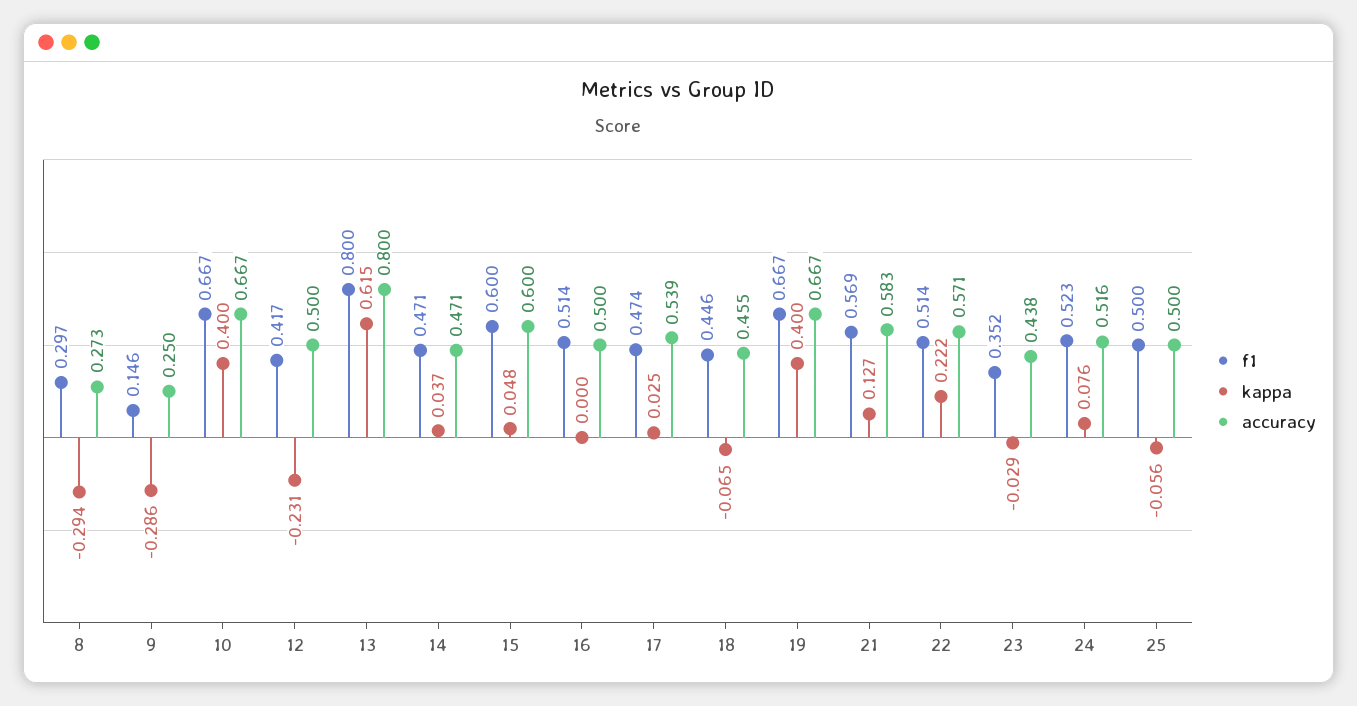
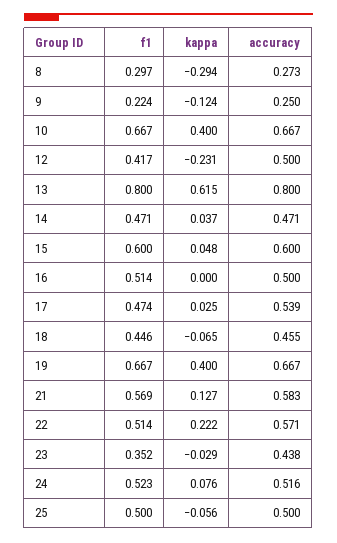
  {
    "f1": {
      "8": 0.297,
-     "9": 0.146,
+     "9": 0.224,
      "10": 0.667,
      "12": 0.417,
      "13": 0.8,
      "14": 0.471,
      "15": 0.6,
      "16": 0.514,
      "17": 0.474,
      "18": 0.446,
      "19": 0.667,
      "21": 0.569,
      "22": 0.514,
      "23": 0.352,
      "24": 0.523,
      "25": 0.5
    },
    "kappa": {
      "8": -0.294,
-     "9": -0.286,
+     "9": -0.124,
      "10": 0.4,
      "12": -0.231,
      "13": 0.615,
      "14": 0.037,
      "15": 0.048,
      "16": 0,
      "17": 0.025,
      "18": -0.065,
      "19": 0.4,
      "21": 0.127,
      "22": 0.222,
      "23": -0.029,
      "24": 0.076,
      "25": -0.056
    },
    "accuracy": {
      "8": 0.273,
      "9": 0.25,
      "10": 0.667,
      "12": 0.5,
      "13": 0.8,
      "14": 0.471,
      "15": 0.6,
      "16": 0.5,
      "17": 0.539,
      "18": 0.455,
      "19": 0.667,
      "21": 0.583,
      "22": 0.571,
      "23": 0.438,
      "24": 0.516,
      "25": 0.5
    }
  }

